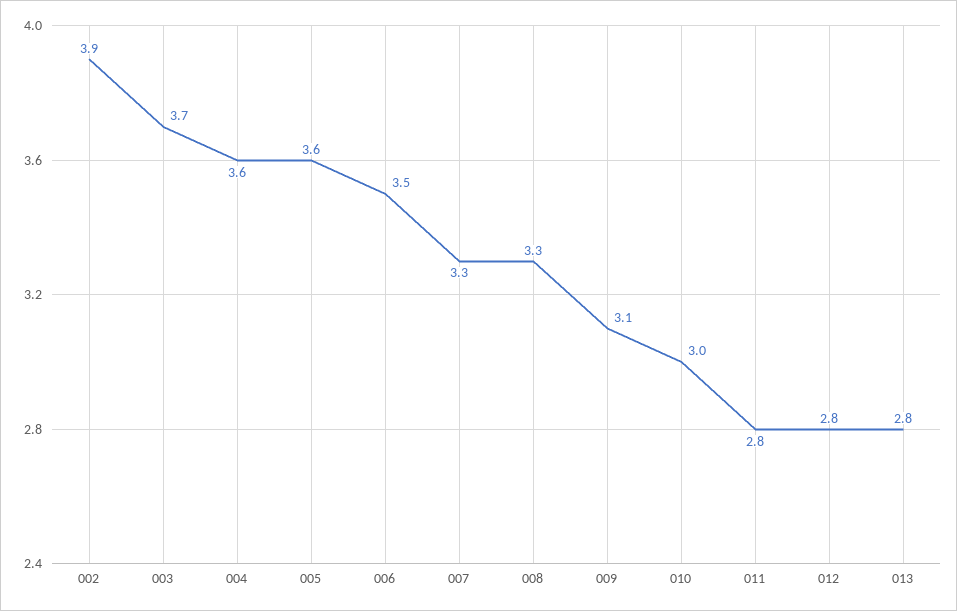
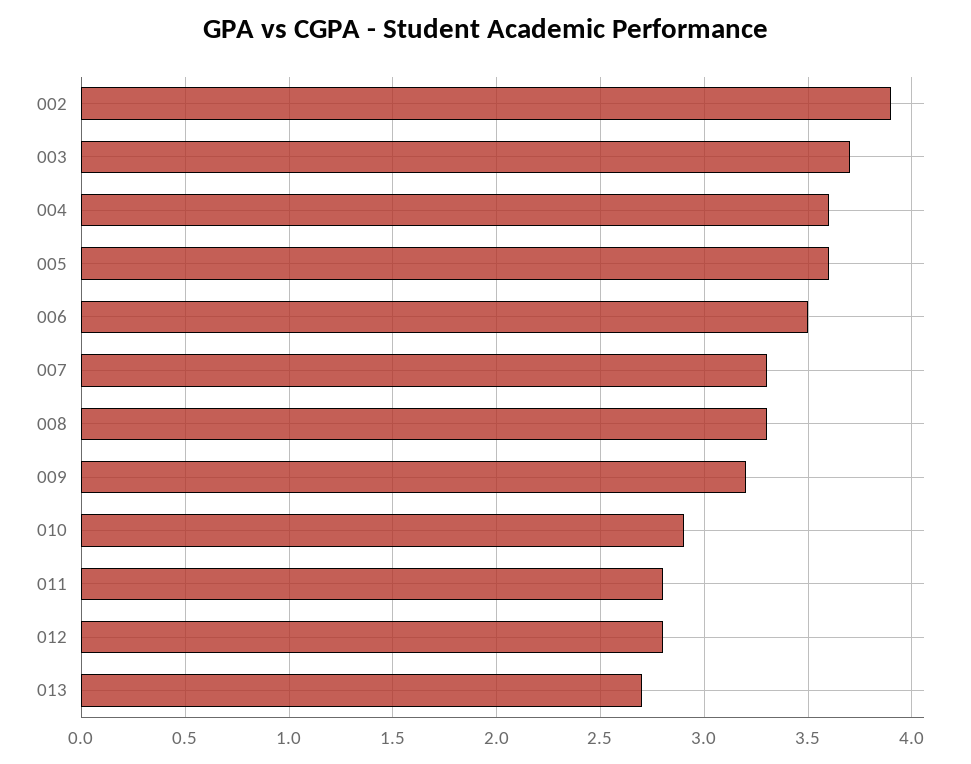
  {
    "002": 3.9,
    "003": 3.7,
    "004": 3.6,
    "005": 3.6,
    "006": 3.5,
    "007": 3.3,
    "008": 3.3,
-   "009": 3.1,
+   "009": 3.2,
-   "010": 3,
+   "010": 2.9,
    "011": 2.8,
    "012": 2.8,
-   "013": 2.8
+   "013": 2.7
  }

